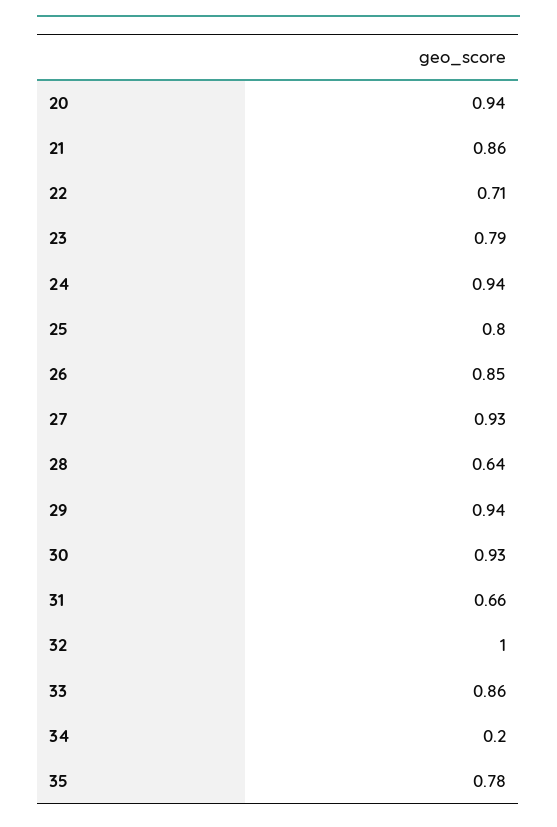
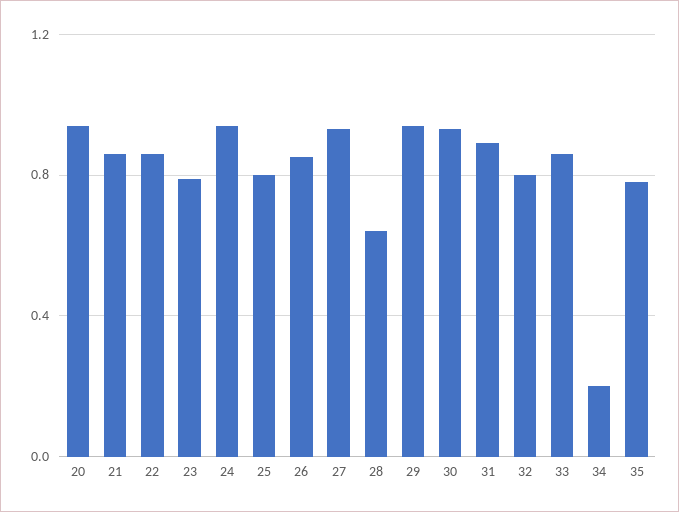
  {
    "20": 0.94,
    "21": 0.86,
-   "22": 0.71,
+   "22": 0.85,
    "23": 0.79,
    "24": 0.94,
    "25": 0.8,
    "26": 0.85,
    "27": 0.93,
    "28": 0.64,
    "29": 0.94,
    "30": 0.93,
-   "31": 0.66,
+   "31": 0.9,
-   "32": 1,
+   "32": 0.8,
    "33": 0.86,
    "34": 0.2,
    "35": 0.78
  }

